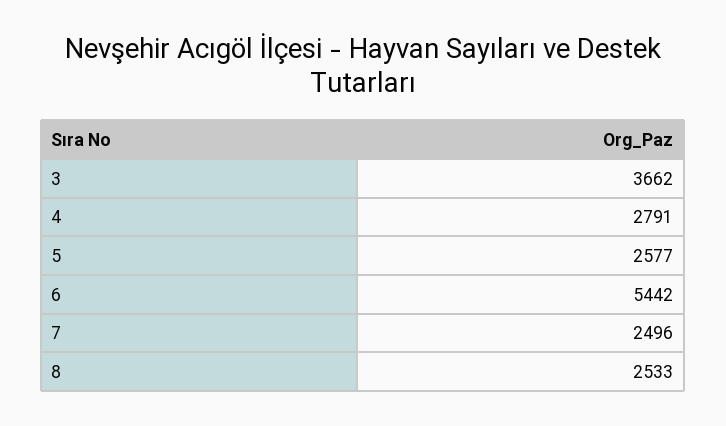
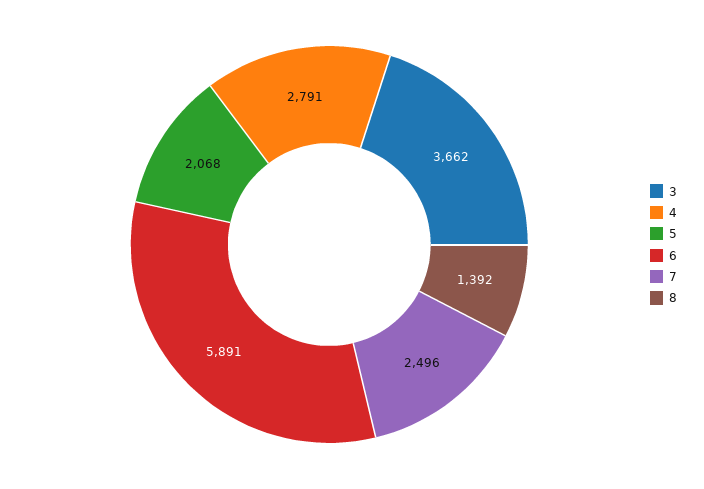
  {
    "3": 3662,
    "4": 2791,
-   "5": 2577,
+   "5": 2068,
-   "6": 5442,
+   "6": 5891,
    "7": 2496,
-   "8": 2533
+   "8": 1392
  }

